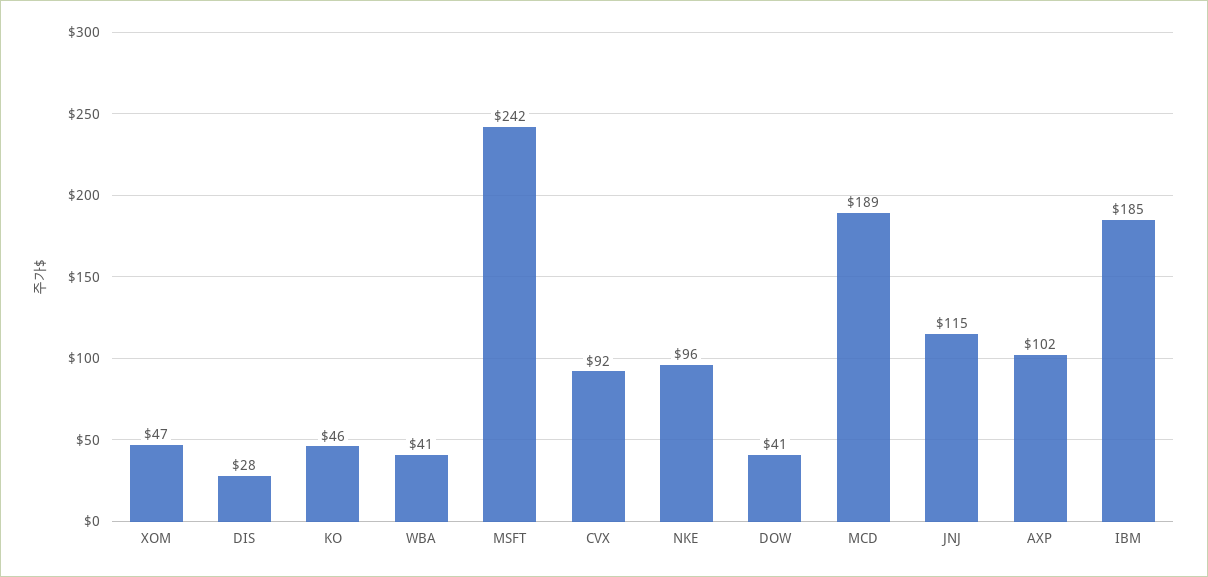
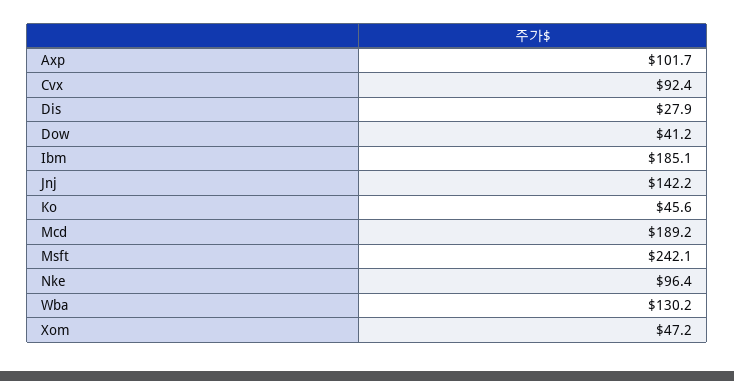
  {
    "XOM": 47.2,
    "DIS": 27.9,
    "KO": 45.6,
-   "WBA": 41,
+   "WBA": 130.2,
    "MSFT": 242.1,
    "CVX": 92.4,
    "NKE": 96.4,
    "DOW": 41.2,
    "MCD": 189.2,
-   "JNJ": 115,
+   "JNJ": 142.2,
    "AXP": 101.7,
    "IBM": 185.1
  }

